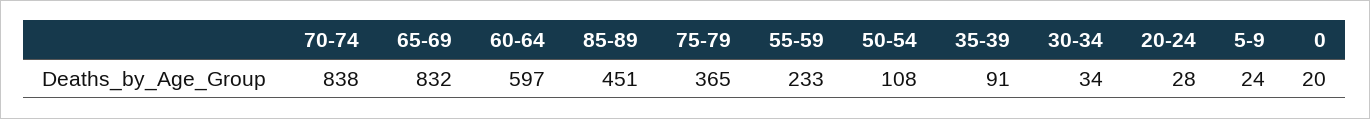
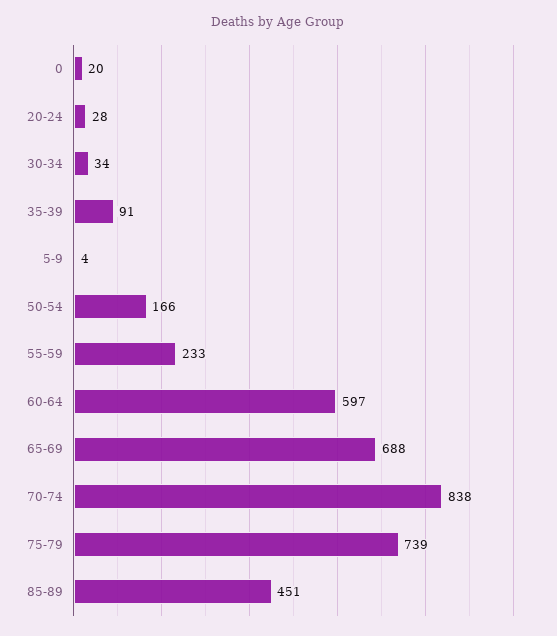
  {
    "70-74": 838,
-   "65-69": 832,
+   "65-69": 688,
    "60-64": 597,
    "85-89": 451,
-   "75-79": 365,
+   "75-79": 739,
    "55-59": 233,
-   "50-54": 108,
+   "50-54": 166,
    "35-39": 91,
    "30-34": 34,
    "20-24": 28,
-   "5-9": 24,
+   "5-9": 4,
    "0": 20
  }

